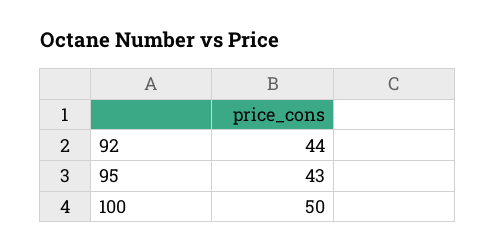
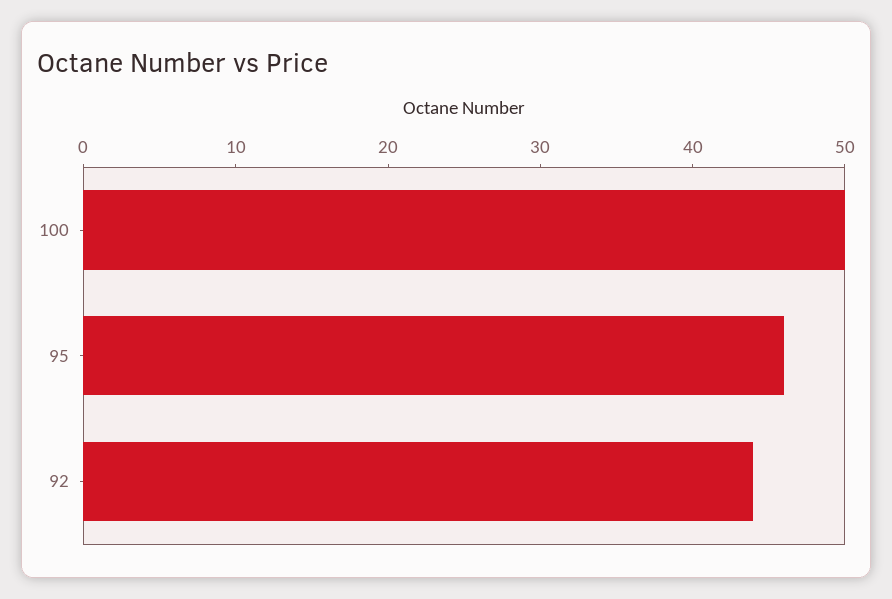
  {
    "92": 44,
-   "95": 43,
+   "95": 46,
    "100": 50
  }

